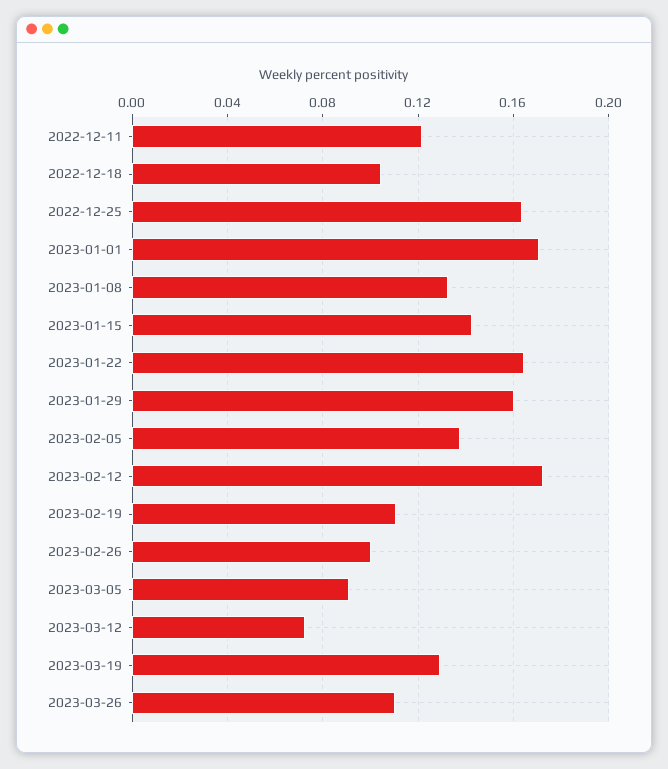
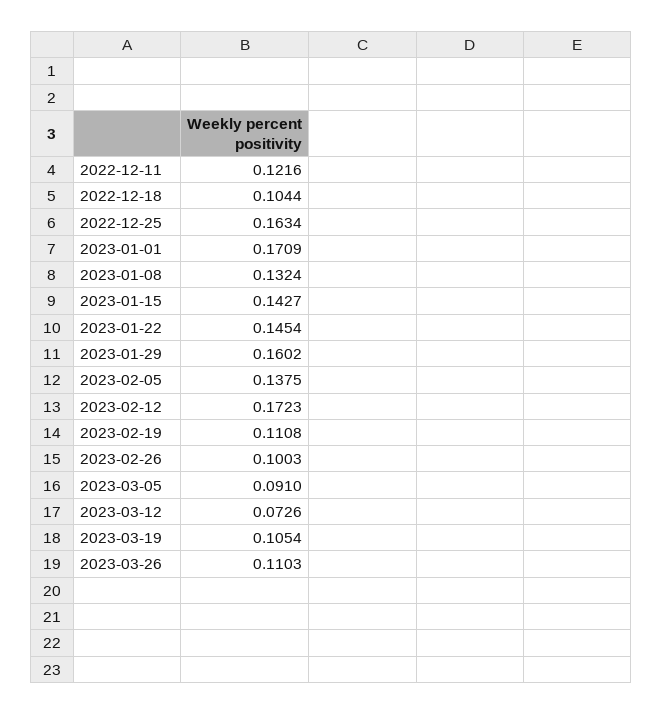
  {
    "2022-12-11": 0.1216,
    "2022-12-18": 0.1044,
    "2022-12-25": 0.1634,
    "2023-01-01": 0.1709,
    "2023-01-08": 0.1324,
    "2023-01-15": 0.1427,
-   "2023-01-22": 0.165,
+   "2023-01-22": 0.1454,
    "2023-01-29": 0.1602,
    "2023-02-05": 0.1375,
    "2023-02-12": 0.1723,
    "2023-02-19": 0.1108,
    "2023-02-26": 0.1003,
    "2023-03-05": 0.091,
    "2023-03-12": 0.0726,
-   "2023-03-19": 0.13,
+   "2023-03-19": 0.1054,
    "2023-03-26": 0.1103
  }

